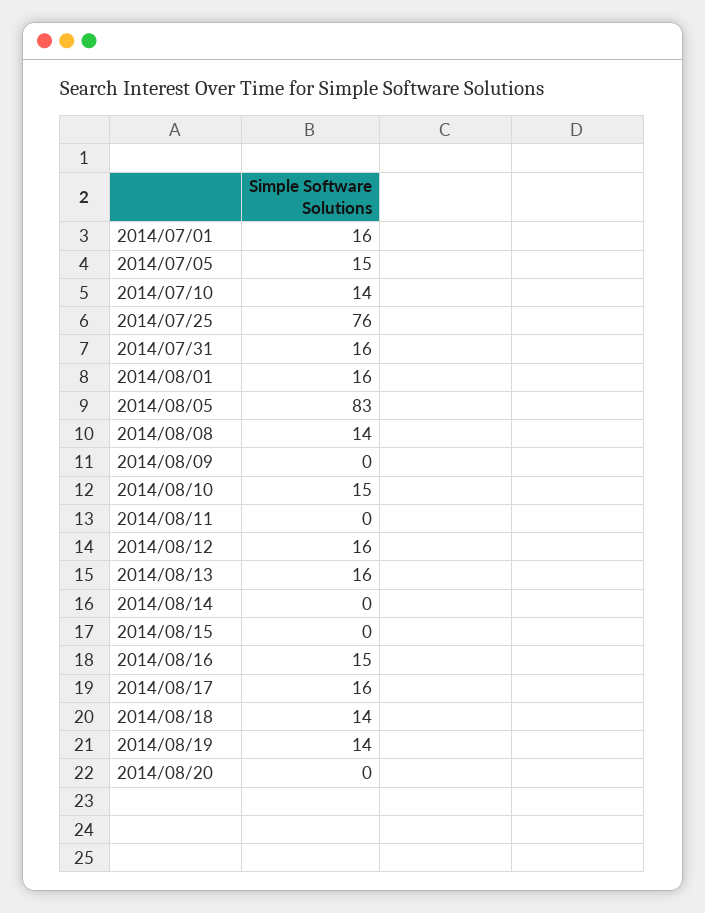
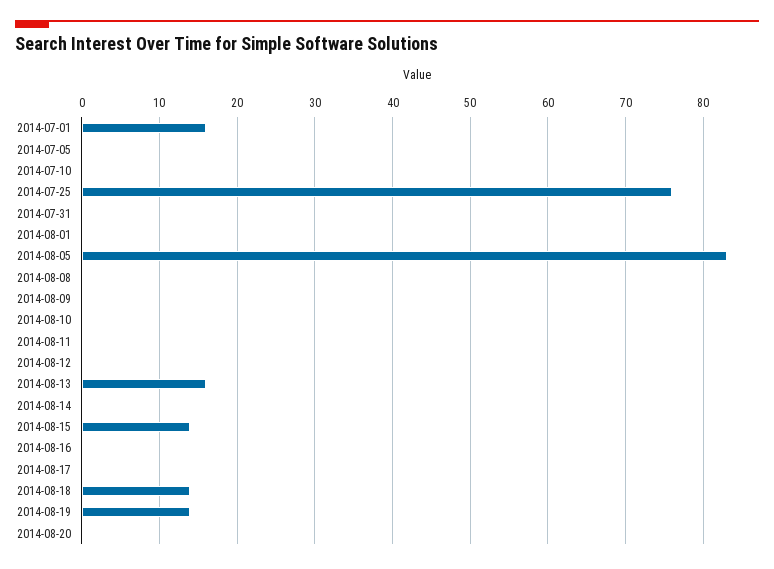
  {
    "2014/07/01": 16,
-   "2014/07/05": 15,
+   "2014/07/05": 0,
-   "2014/07/10": 14,
+   "2014/07/10": 0,
    "2014/07/25": 76,
-   "2014/07/31": 16,
+   "2014/07/31": 0,
-   "2014/08/01": 16,
+   "2014/08/01": 0,
    "2014/08/05": 83,
-   "2014/08/08": 14,
+   "2014/08/08": 0,
    "2014/08/09": 0,
-   "2014/08/10": 15,
+   "2014/08/10": 0,
    "2014/08/11": 0,
-   "2014/08/12": 16,
+   "2014/08/12": 0,
    "2014/08/13": 16,
    "2014/08/14": 0,
-   "2014/08/15": 0,
+   "2014/08/15": 14,
-   "2014/08/16": 15,
+   "2014/08/16": 0,
-   "2014/08/17": 16,
+   "2014/08/17": 0,
    "2014/08/18": 14,
    "2014/08/19": 14,
    "2014/08/20": 0
  }

